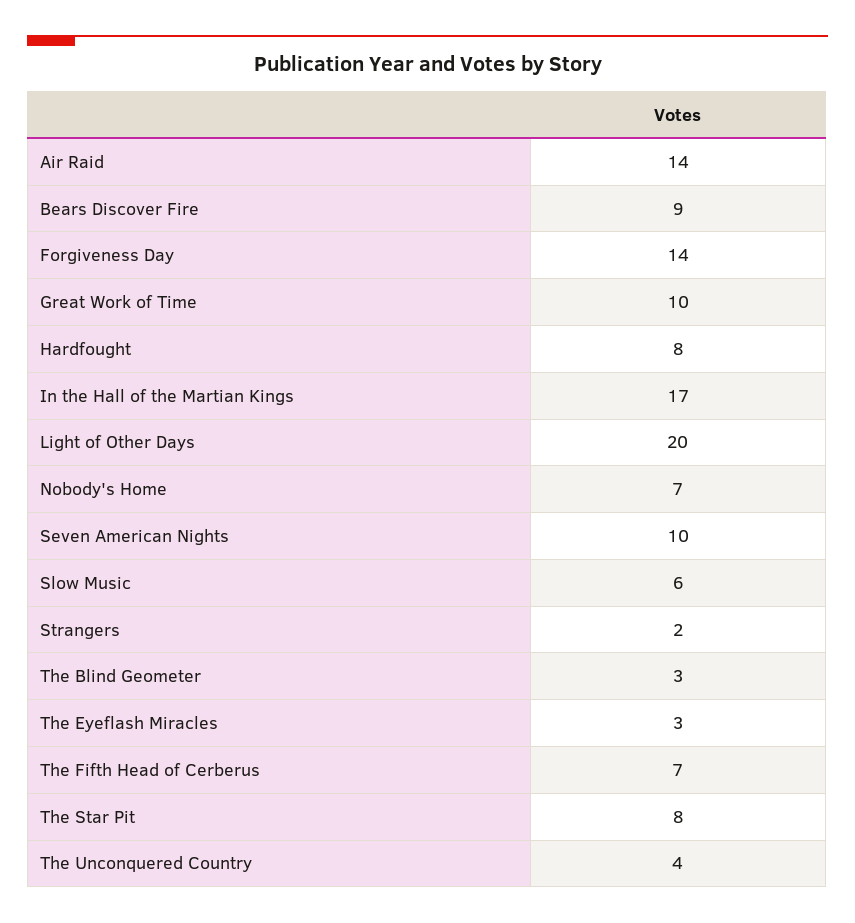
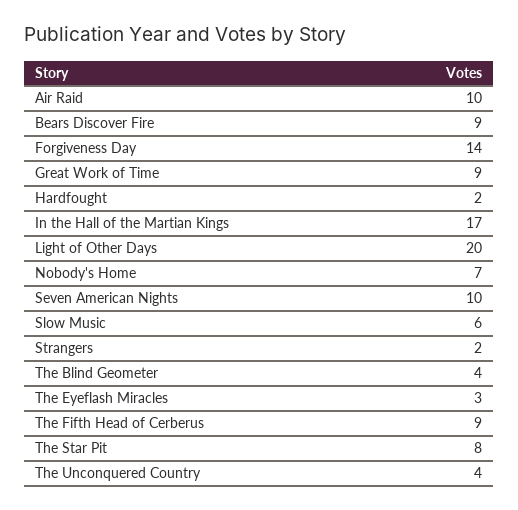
  {
-   "Air Raid": 14,
+   "Air Raid": 10,
    "Bears Discover Fire": 9,
    "Forgiveness Day": 14,
-   "Great Work of Time": 10,
+   "Great Work of Time": 9,
-   "Hardfought": 8,
+   "Hardfought": 2,
    "In the Hall of the Martian Kings": 17,
    "Light of Other Days": 20,
    "Nobody's Home": 7,
    "Seven American Nights": 10,
    "Slow Music": 6,
    "Strangers": 2,
-   "The Blind Geometer": 3,
+   "The Blind Geometer": 4,
    "The Eyeflash Miracles": 3,
-   "The Fifth Head of Cerberus": 7,
+   "The Fifth Head of Cerberus": 9,
    "The Star Pit": 8,
    "The Unconquered Country": 4
  }

